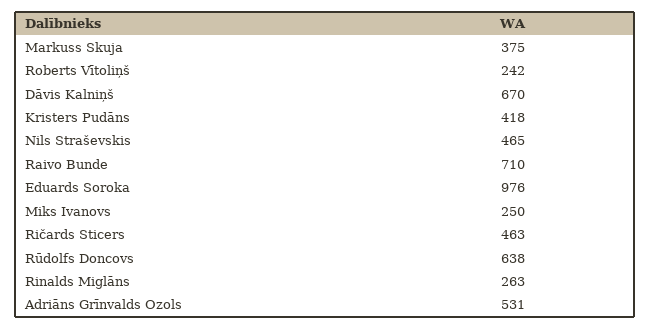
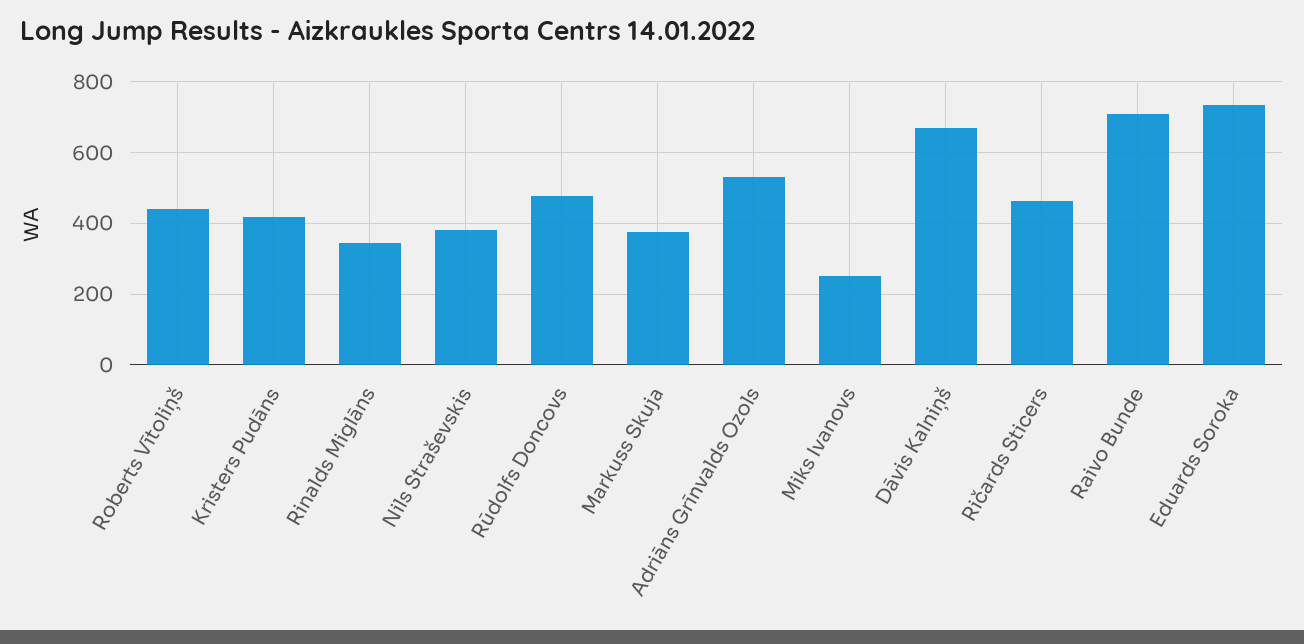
  {
    "Markuss Skuja": 375,
-   "Roberts Vītoliņš": 242,
+   "Roberts Vītoliņš": 440,
    "Dāvis Kalniņš": 670,
    "Kristers Pudāns": 418,
-   "Nils Straševskis": 465,
+   "Nils Straševskis": 380,
    "Raivo Bunde": 710,
-   "Eduards Soroka": 976,
+   "Eduards Soroka": 740,
    "Miks Ivanovs": 250,
    "Ričards Sticers": 463,
-   "Rūdolfs Doncovs": 638,
+   "Rūdolfs Doncovs": 480,
-   "Rinalds Miglāns": 263,
+   "Rinalds Miglāns": 340,
    "Adriāns Grīnvalds Ozols": 531
  }

